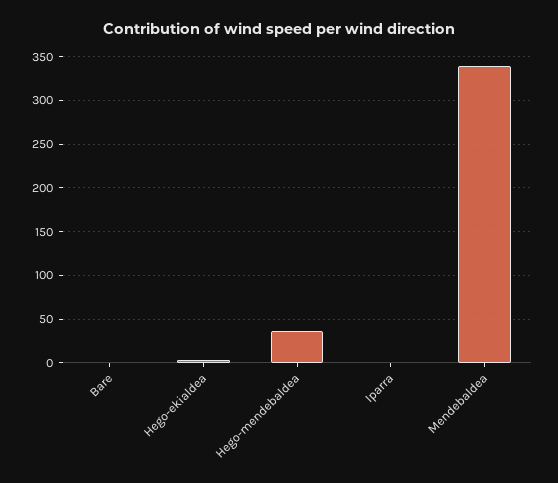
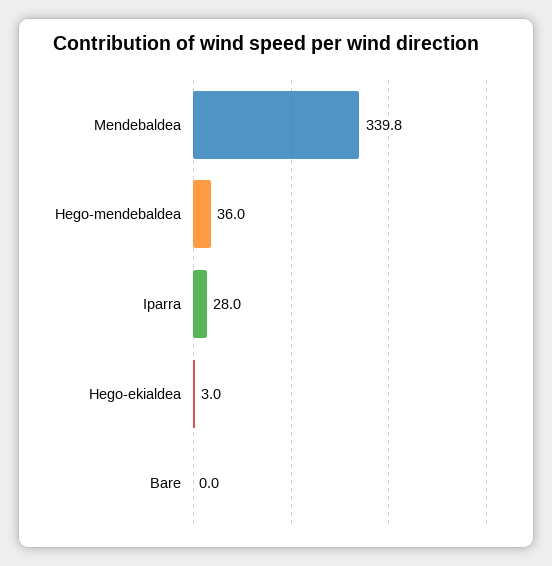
  {
    "Bare": 0,
    "Hego-ekialdea": 3,
    "Hego-mendebaldea": 36,
-   "Iparra": 0,
+   "Iparra": 28,
    "Mendebaldea": 339.8
  }

